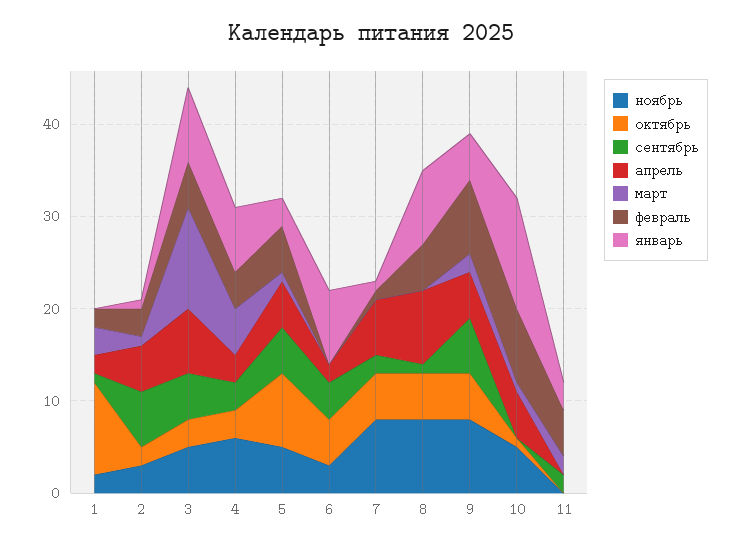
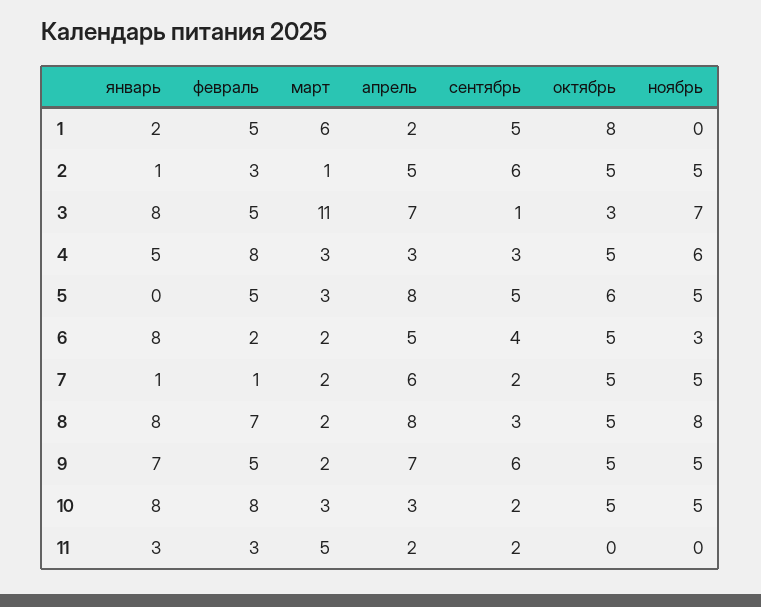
  {
    "ноябрь": {
-     "1": 2,
+     "1": 0,
-     "2": 3,
+     "2": 5,
-     "3": 5,
+     "3": 7,
      "4": 6,
      "5": 5,
      "6": 3,
-     "7": 8,
+     "7": 5,
      "8": 8,
-     "9": 8,
+     "9": 5,
      "10": 5,
      "11": 0
    },
    "октябрь": {
-     "1": 10,
+     "1": 8,
-     "2": 2,
+     "2": 5,
      "3": 3,
-     "4": 3,
+     "4": 5,
-     "5": 8,
+     "5": 6,
      "6": 5,
      "7": 5,
      "8": 5,
      "9": 5,
-     "10": 1,
+     "10": 5,
      "11": 0
    },
    "сентябрь": {
-     "1": 1,
+     "1": 5,
      "2": 6,
-     "3": 5,
+     "3": 1,
      "4": 3,
      "5": 5,
      "6": 4,
      "7": 2,
-     "8": 1,
+     "8": 3,
      "9": 6,
-     "10": 0,
+     "10": 2,
      "11": 2
    },
    "апрель": {
      "1": 2,
      "2": 5,
      "3": 7,
      "4": 3,
-     "5": 5,
+     "5": 8,
-     "6": 2,
+     "6": 5,
      "7": 6,
      "8": 8,
-     "9": 5,
+     "9": 7,
-     "10": 5,
+     "10": 3,
-     "11": 0
+     "11": 2
    },
    "март": {
-     "1": 3,
+     "1": 6,
      "2": 1,
      "3": 11,
-     "4": 5,
+     "4": 3,
-     "5": 1,
+     "5": 3,
-     "6": 0,
+     "6": 2,
-     "7": 0,
+     "7": 2,
-     "8": 0,
+     "8": 2,
      "9": 2,
-     "10": 1,
+     "10": 3,
-     "11": 2
+     "11": 5
    },
    "февраль": {
-     "1": 2,
+     "1": 5,
      "2": 3,
      "3": 5,
-     "4": 4,
+     "4": 8,
      "5": 5,
-     "6": 0,
+     "6": 2,
      "7": 1,
-     "8": 5,
+     "8": 7,
-     "9": 8,
+     "9": 5,
      "10": 8,
-     "11": 5
+     "11": 3
    },
    "январь": {
-     "1": 0,
+     "1": 2,
      "2": 1,
      "3": 8,
-     "4": 7,
+     "4": 5,
-     "5": 3,
+     "5": 0,
      "6": 8,
      "7": 1,
      "8": 8,
-     "9": 5,
+     "9": 7,
-     "10": 12,
+     "10": 8,
      "11": 3
    }
  }

